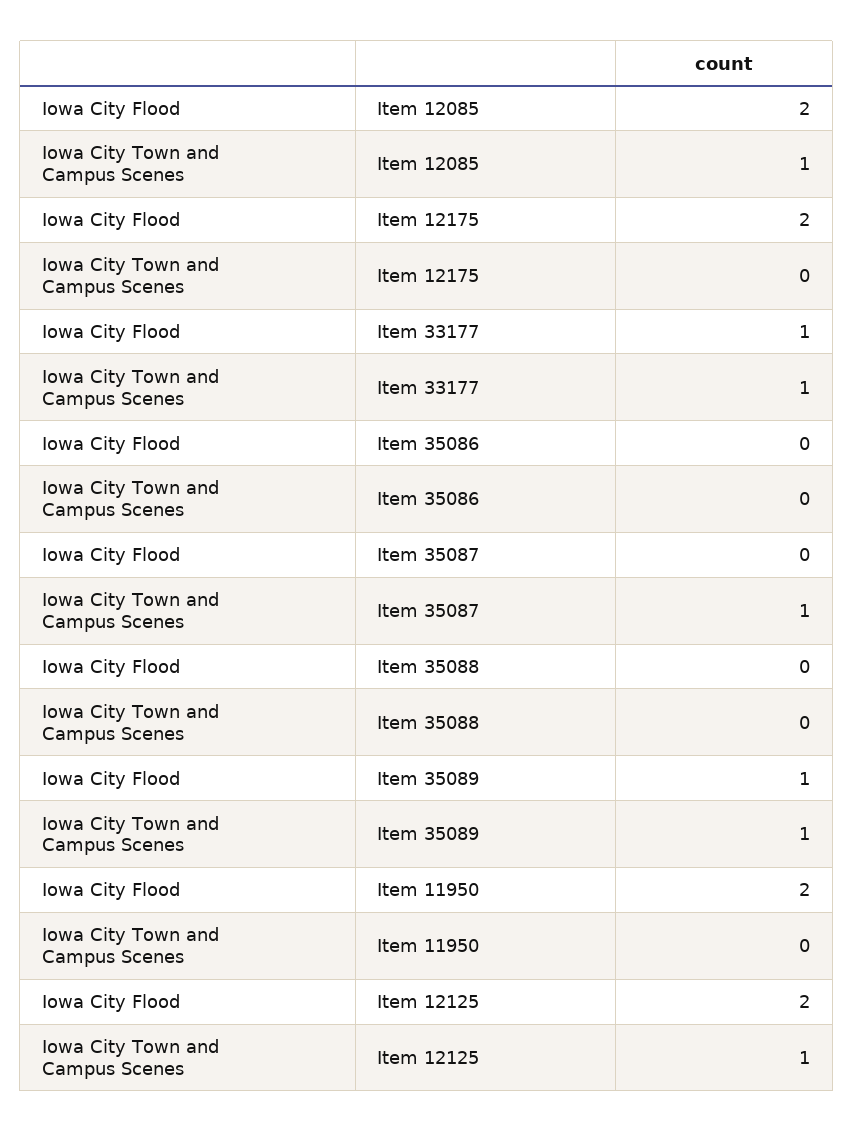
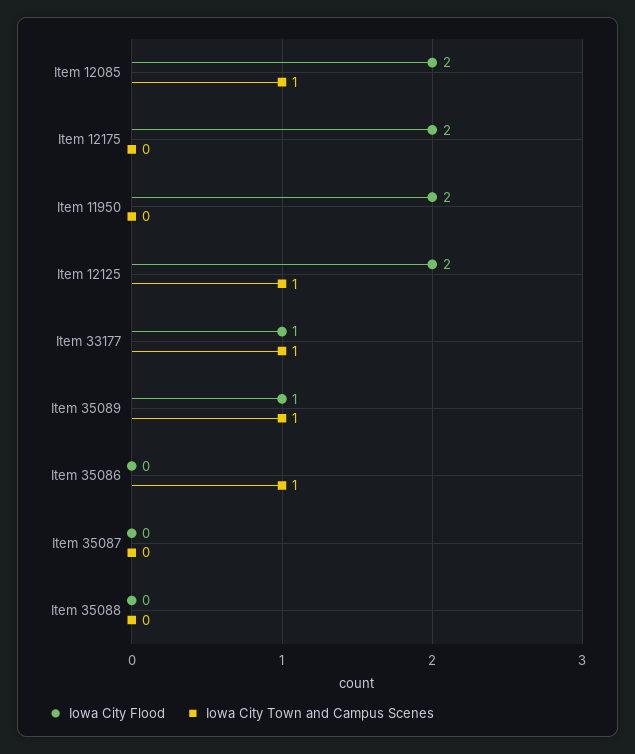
  {
    "Iowa City Flood": {
      "Item 12085": 2,
      "Item 12175": 2,
      "Item 33177": 1,
      "Item 35086": 0,
      "Item 35087": 0,
      "Item 35088": 0,
      "Item 35089": 1,
      "Item 11950": 2,
      "Item 12125": 2
    },
    "Iowa City Town and Campus Scenes": {
      "Item 12085": 1,
      "Item 12175": 0,
      "Item 33177": 1,
-     "Item 35086": 0,
+     "Item 35086": 1,
-     "Item 35087": 1,
+     "Item 35087": 0,
      "Item 35088": 0,
      "Item 35089": 1,
      "Item 11950": 0,
      "Item 12125": 1
    }
  }

